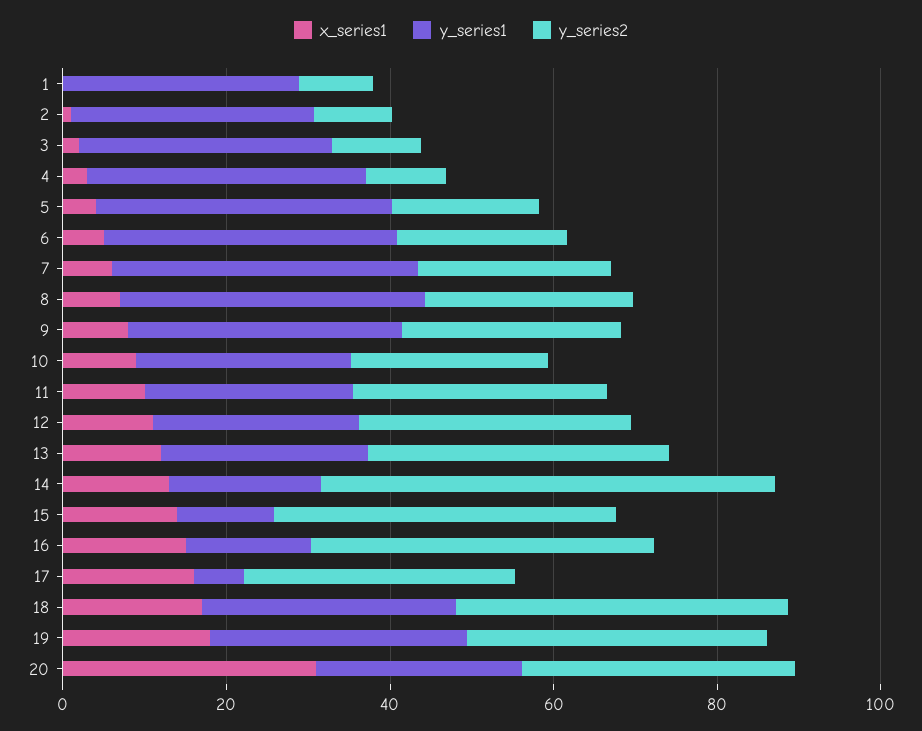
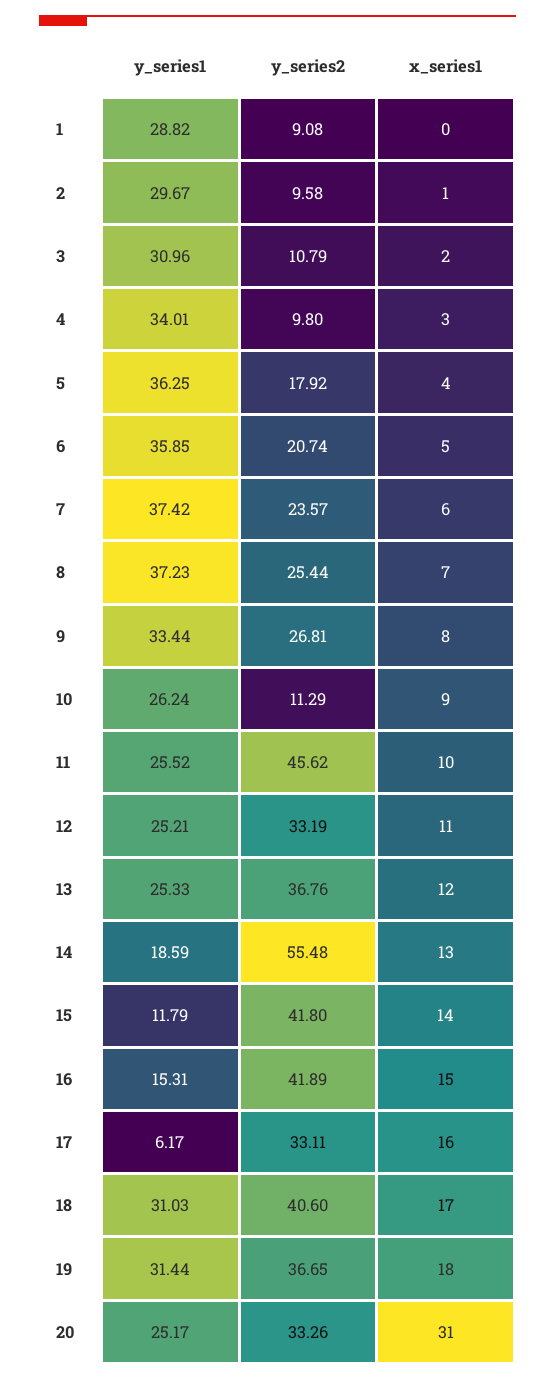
  {
    "x_series1": {
      "1": 0,
      "2": 1,
      "3": 2,
      "4": 3,
      "5": 4,
      "6": 5,
      "7": 6,
      "8": 7,
      "9": 8,
      "10": 9,
      "11": 10,
      "12": 11,
      "13": 12,
      "14": 13,
      "15": 14,
      "16": 15,
      "17": 16,
      "18": 17,
      "19": 18,
      "20": 31
    },
    "y_series1": {
      "1": 28.82,
      "2": 29.67,
      "3": 30.96,
      "4": 34.01,
      "5": 36.25,
      "6": 35.85,
      "7": 37.42,
      "8": 37.23,
      "9": 33.44,
      "10": 26.24,
      "11": 25.52,
      "12": 25.21,
      "13": 25.33,
      "14": 18.59,
      "15": 11.79,
      "16": 15.31,
      "17": 6.17,
      "18": 31.03,
      "19": 31.44,
      "20": 25.17
    },
    "y_series2": {
      "1": 9.08,
      "2": 9.58,
      "3": 10.79,
      "4": 9.8,
      "5": 17.92,
      "6": 20.74,
      "7": 23.57,
      "8": 25.44,
      "9": 26.81,
-     "10": 25,
+     "10": 11.29,
-     "11": 30,
+     "11": 45.62,
      "12": 33.19,
      "13": 36.76,
      "14": 55.48,
      "15": 41.8,
      "16": 41.89,
      "17": 33.11,
      "18": 40.6,
      "19": 36.65,
      "20": 33.26
    }
  }

